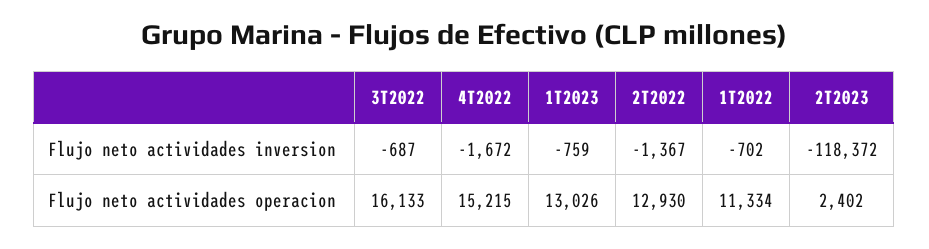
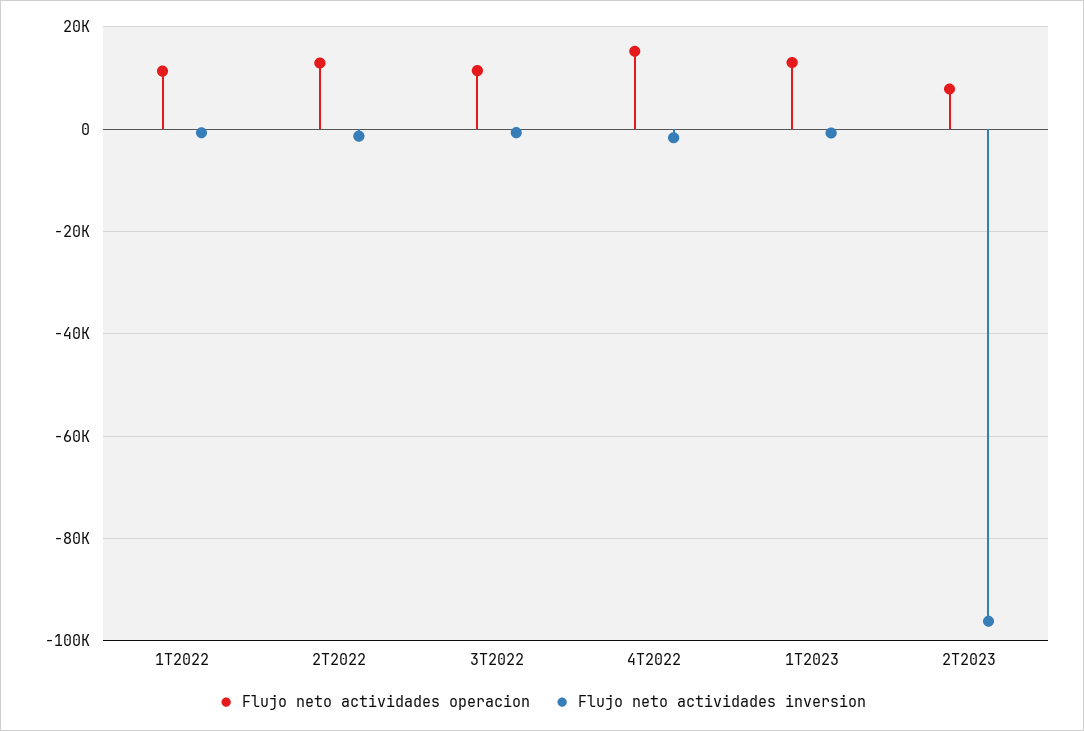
  {
    "Flujo neto actividades inversion": {
      "3T2022": -687,
      "4T2022": -1672,
      "1T2023": -759,
      "2T2022": -1367,
      "1T2022": -702,
-     "2T2023": -118372
+     "2T2023": -96000
    },
    "Flujo neto actividades operacion": {
-     "3T2022": 16133,
+     "3T2022": 12000,
      "4T2022": 15215,
      "1T2023": 13026,
      "2T2022": 12930,
      "1T2022": 11334,
-     "2T2023": 2402
+     "2T2023": 8000
    }
  }

